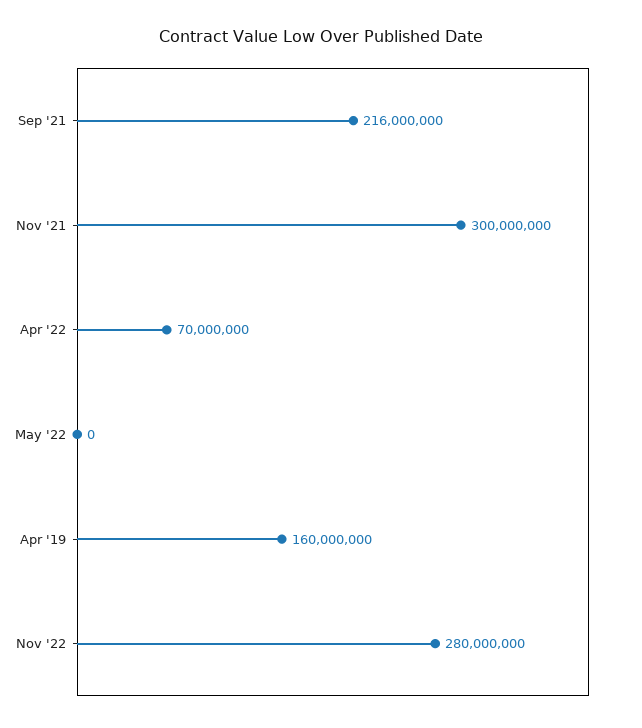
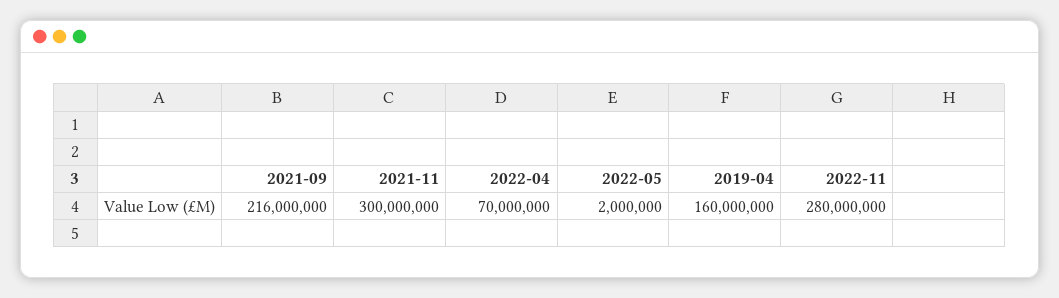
  {
    "Sep '21": 216000000,
    "Nov '21": 300000000,
    "Apr '22": 70000000,
-   "May '22": 0,
+   "May '22": 2000000,
    "Apr '19": 160000000,
    "Nov '22": 280000000
  }

